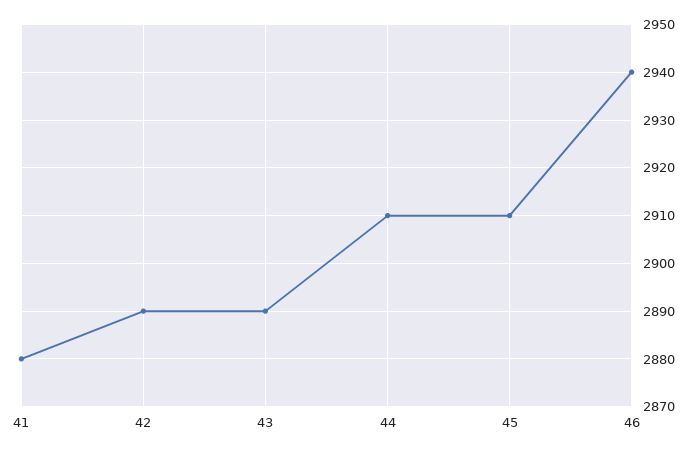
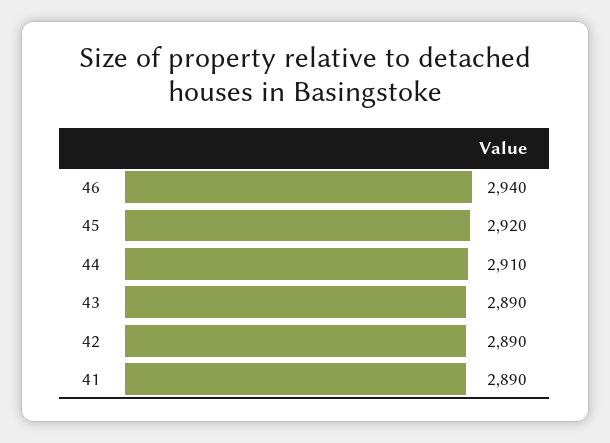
  {
-   "41": 2880,
+   "41": 2890,
    "42": 2890,
    "43": 2890,
    "44": 2910,
-   "45": 2910,
+   "45": 2920,
    "46": 2940
  }

